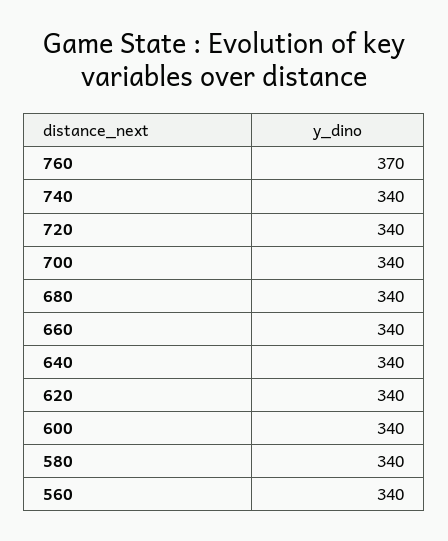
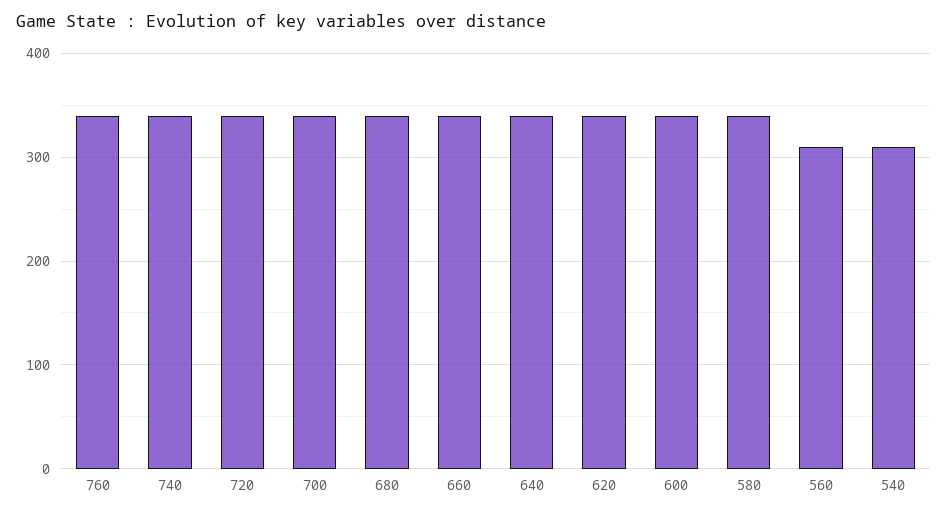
  {
-   "760": 370,
+   "760": 340,
    "740": 340,
    "720": 340,
    "700": 340,
    "680": 340,
    "660": 340,
    "640": 340,
    "620": 340,
    "600": 340,
    "580": 340,
-   "560": 340
+   "560": 310,
+   "540": 310
  }

